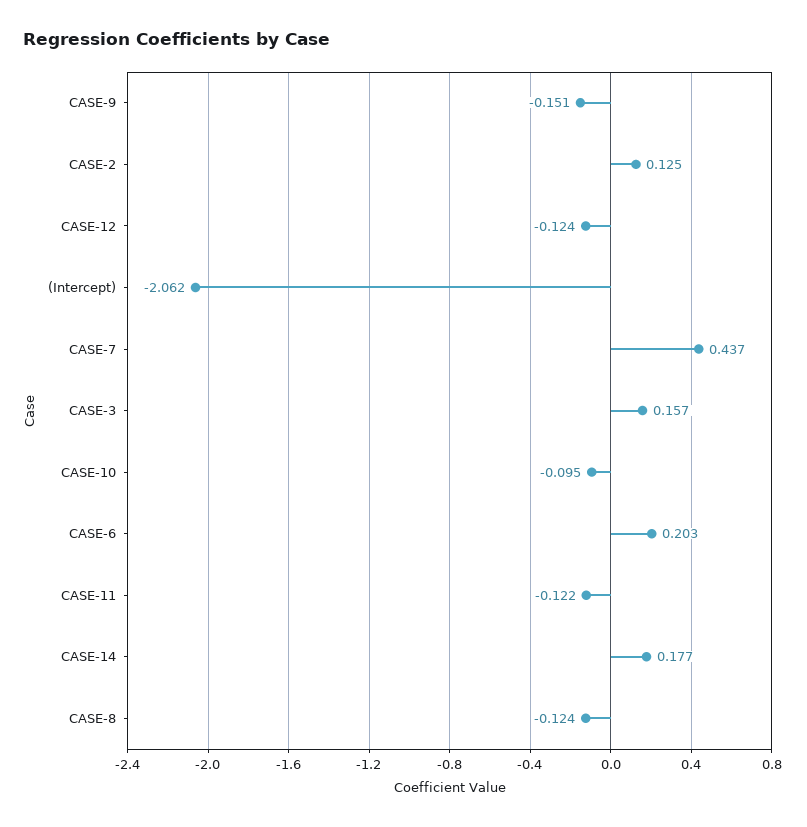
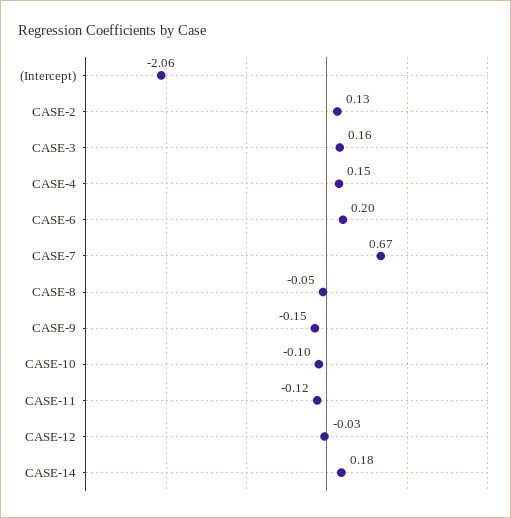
  {
    "CASE-9": -0.151,
    "CASE-2": 0.125,
-   "CASE-12": -0.124,
+   "CASE-12": -0.03,
    "(Intercept)": -2.062,
-   "CASE-7": 0.437,
+   "CASE-7": 0.67,
    "CASE-3": 0.157,
    "CASE-10": -0.095,
    "CASE-6": 0.203,
    "CASE-11": -0.122,
    "CASE-14": 0.177,
-   "CASE-8": -0.124
+   "CASE-8": -0.05,
+   "CASE-4": 0.15
  }

